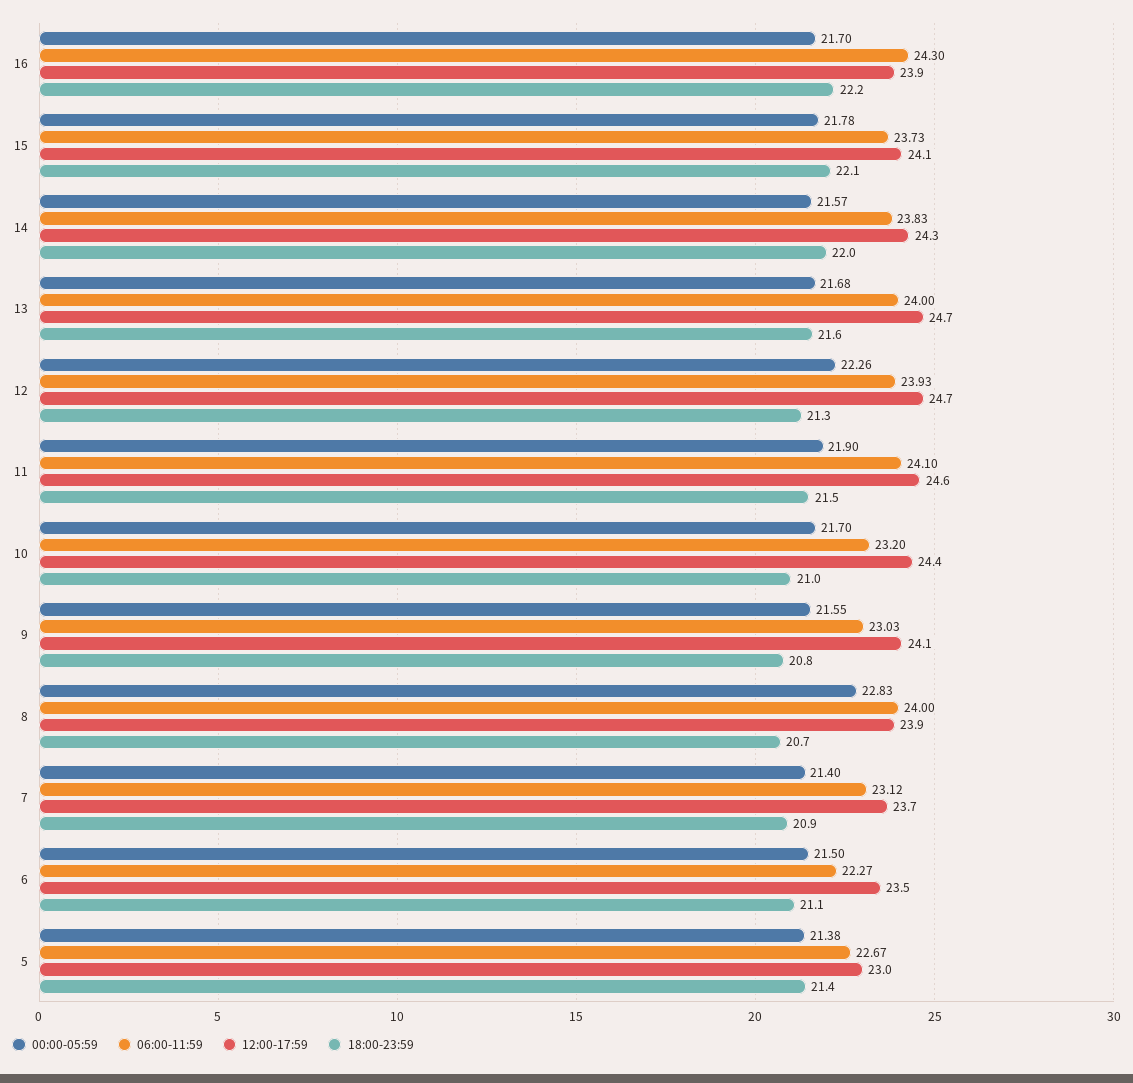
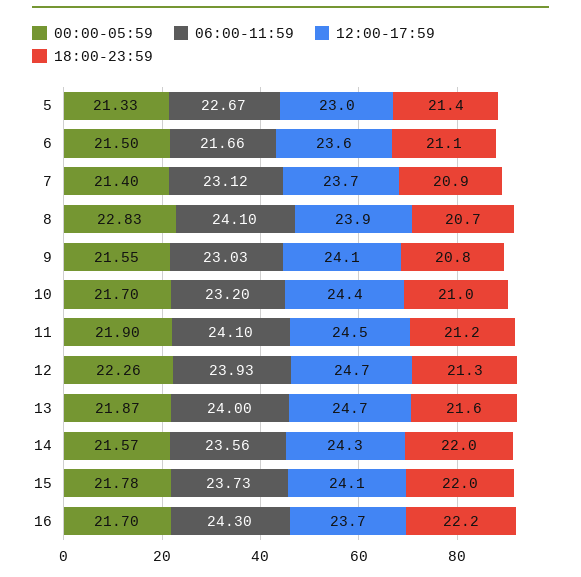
  {
    "00:00-05:59": {
      "16": 21.7,
      "15": 21.78,
      "14": 21.57,
-     "13": 21.68,
+     "13": 21.87,
      "12": 22.26,
      "11": 21.9,
      "10": 21.7,
      "9": 21.55,
      "8": 22.83,
      "7": 21.4,
      "6": 21.5,
-     "5": 21.38
+     "5": 21.33
    },
    "06:00-11:59": {
      "16": 24.3,
      "15": 23.73,
-     "14": 23.83,
+     "14": 23.56,
      "13": 24,
      "12": 23.93,
      "11": 24.1,
      "10": 23.2,
      "9": 23.03,
-     "8": 24,
+     "8": 24.1,
      "7": 23.12,
-     "6": 22.27,
+     "6": 21.66,
      "5": 22.67
    },
    "12:00-17:59": {
-     "16": 23.9,
+     "16": 23.7,
      "15": 24.1,
      "14": 24.3,
      "13": 24.7,
      "12": 24.7,
-     "11": 24.6,
+     "11": 24.5,
      "10": 24.4,
      "9": 24.1,
      "8": 23.9,
      "7": 23.7,
-     "6": 23.5,
+     "6": 23.6,
      "5": 23
    },
    "18:00-23:59": {
      "16": 22.2,
-     "15": 22.1,
+     "15": 22,
      "14": 22,
      "13": 21.6,
      "12": 21.3,
-     "11": 21.5,
+     "11": 21.2,
      "10": 21,
      "9": 20.8,
      "8": 20.7,
      "7": 20.9,
      "6": 21.1,
      "5": 21.4
    }
  }

